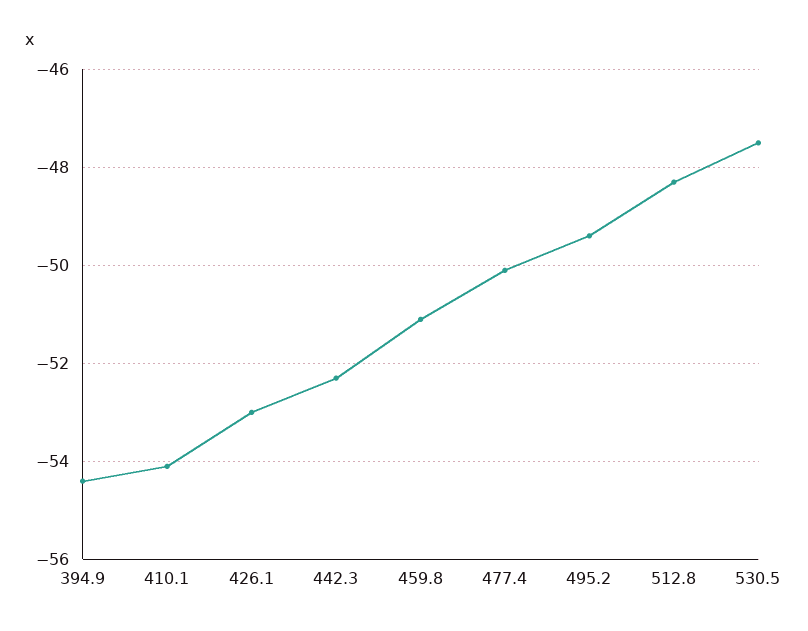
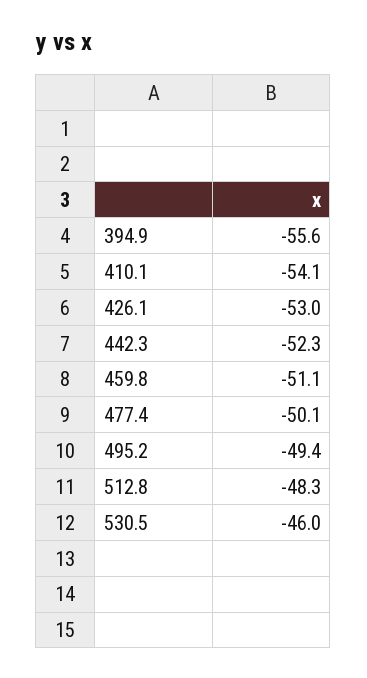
  {
-   "394.9": -54.5,
+   "394.9": -55.6,
    "410.1": -54.1,
    "426.1": -53,
    "442.3": -52.3,
    "459.8": -51.1,
    "477.4": -50.1,
    "495.2": -49.4,
    "512.8": -48.3,
-   "530.5": -47.5
+   "530.5": -46
  }

